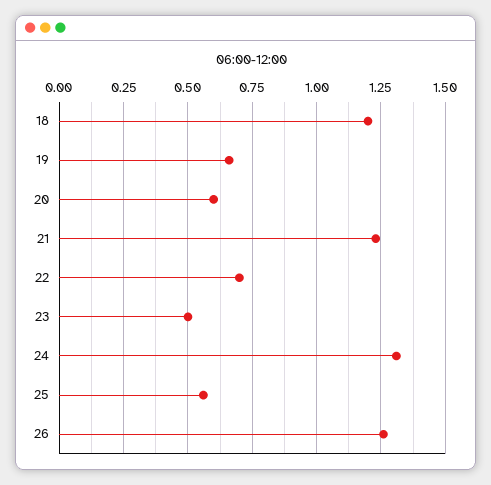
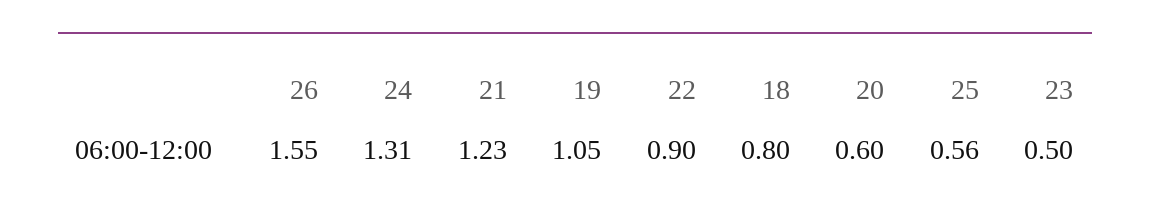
  {
-   "18": 1.2,
+   "18": 0.8,
-   "19": 0.65,
+   "19": 1.05,
    "20": 0.6,
    "21": 1.23,
-   "22": 0.7,
+   "22": 0.9,
    "23": 0.5,
    "24": 1.31,
    "25": 0.56,
-   "26": 1.25
+   "26": 1.55
  }

